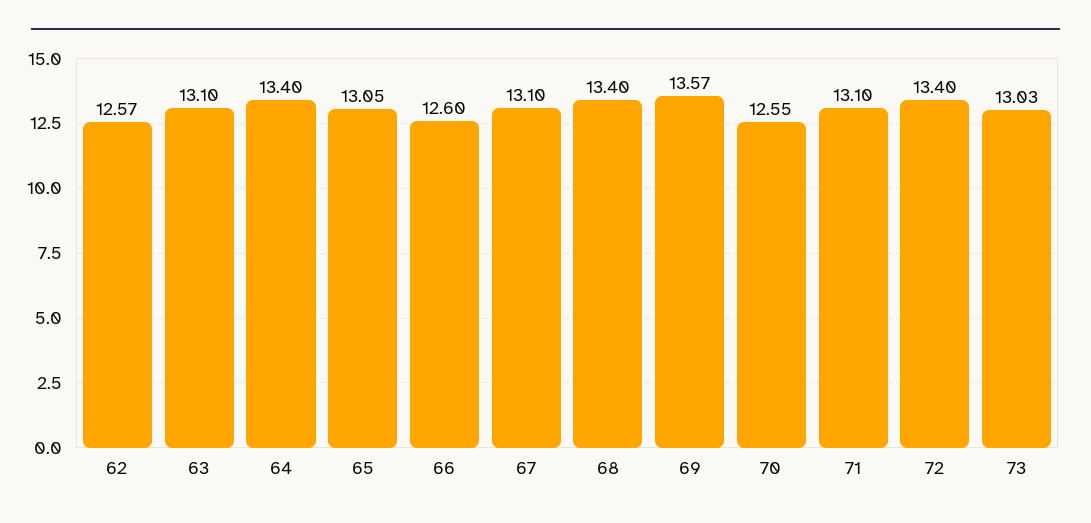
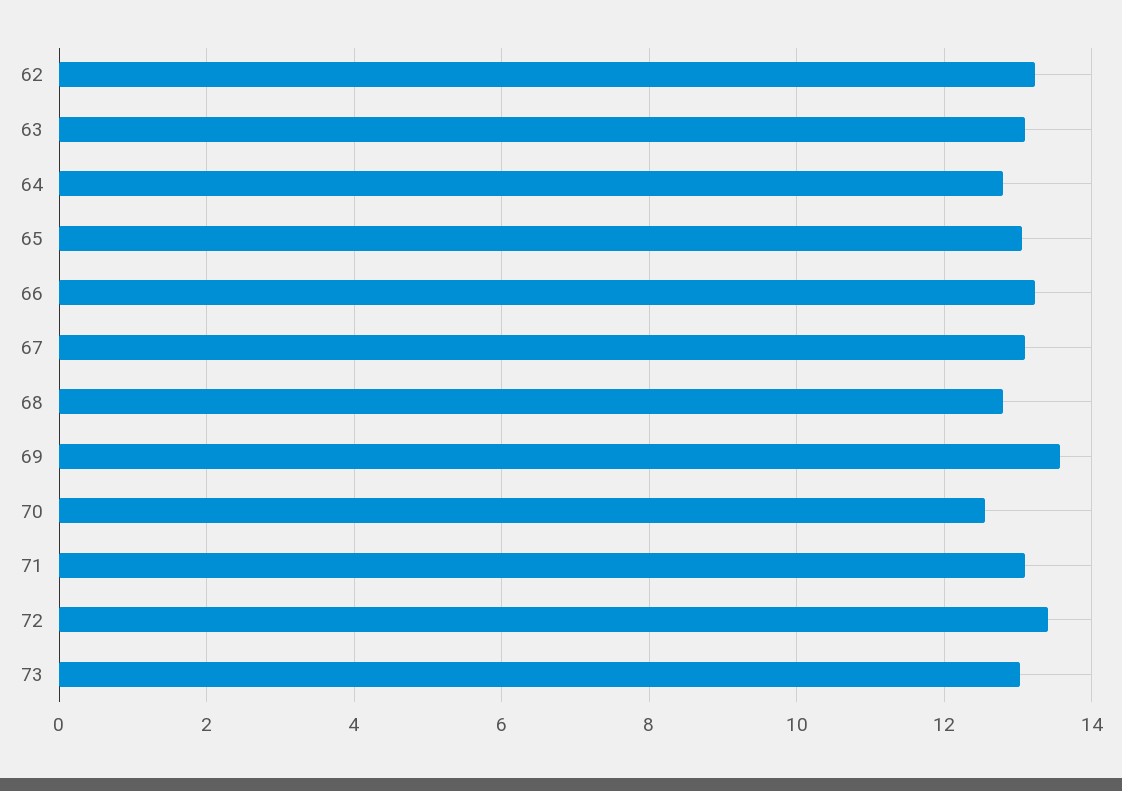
  {
-   "62": 12.57,
+   "62": 13.2,
    "63": 13.1,
-   "64": 13.4,
+   "64": 12.8,
    "65": 13.05,
-   "66": 12.6,
+   "66": 13.2,
    "67": 13.1,
-   "68": 13.4,
+   "68": 12.8,
    "69": 13.57,
    "70": 12.55,
    "71": 13.1,
    "72": 13.4,
    "73": 13.03
  }

